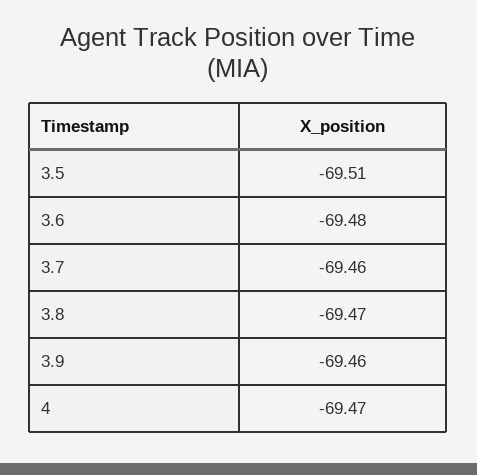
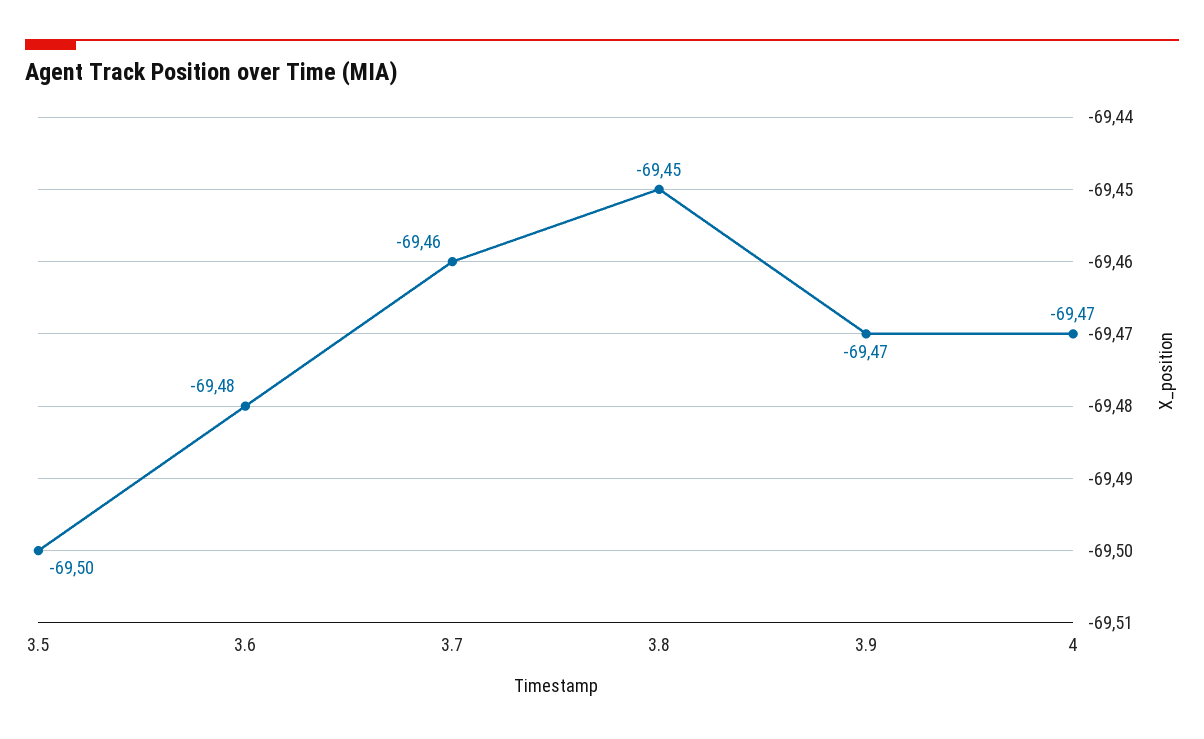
  {
-   "3.5": -69.51,
+   "3.5": -69.5,
    "3.6": -69.48,
    "3.7": -69.46,
-   "3.8": -69.47,
+   "3.8": -69.45,
-   "3.9": -69.46,
+   "3.9": -69.47,
    "4": -69.47
  }

